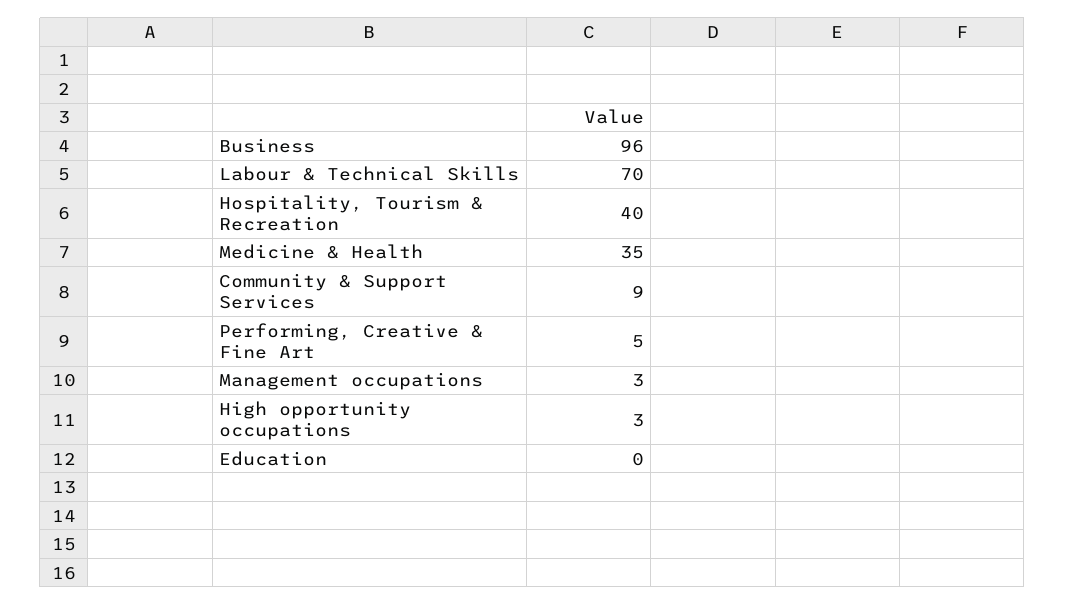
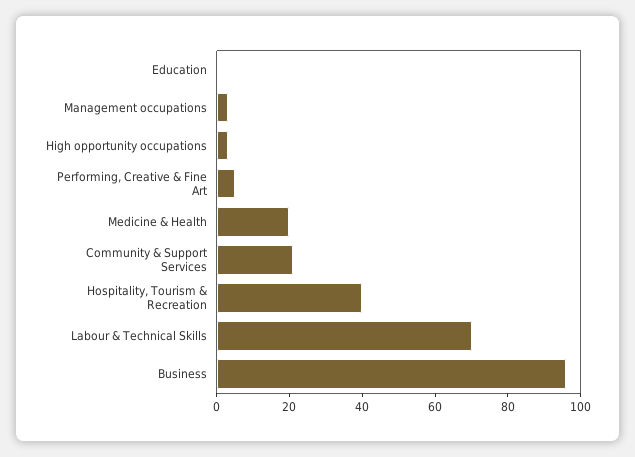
  {
    "Business": 96,
    "Labour & Technical Skills": 70,
    "Hospitality, Tourism & Recreation": 40,
-   "Medicine & Health": 35,
+   "Medicine & Health": 20,
-   "Community & Support Services": 9,
+   "Community & Support Services": 20,
    "Performing, Creative & Fine Art": 5,
    "Management occupations": 3,
    "High opportunity occupations": 3,
    "Education": 0
  }

